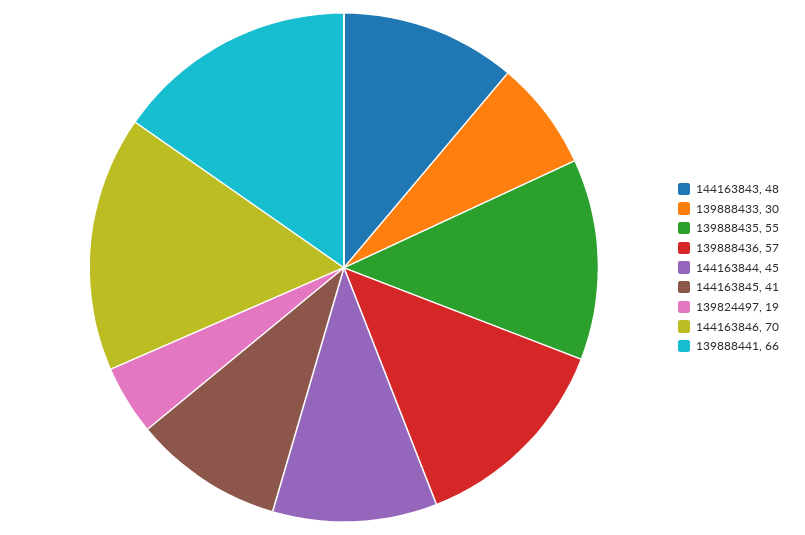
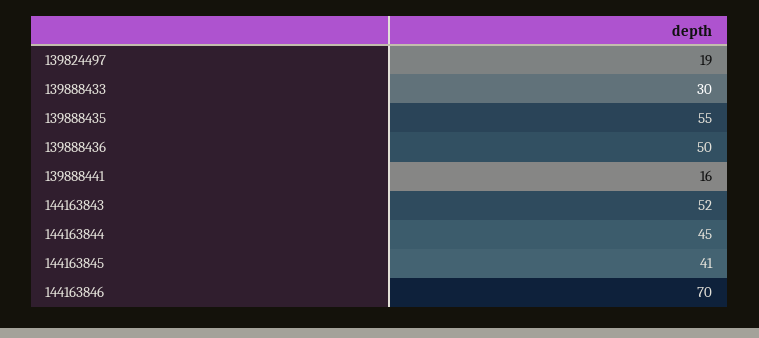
  {
-   "144163843": 48,
+   "144163843": 52,
    "139888433": 30,
    "139888435": 55,
-   "139888436": 57,
+   "139888436": 50,
    "144163844": 45,
    "144163845": 41,
    "139824497": 19,
    "144163846": 70,
-   "139888441": 66
+   "139888441": 16
  }

